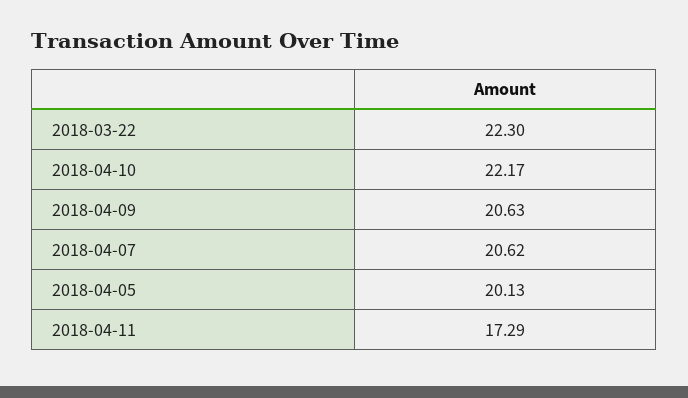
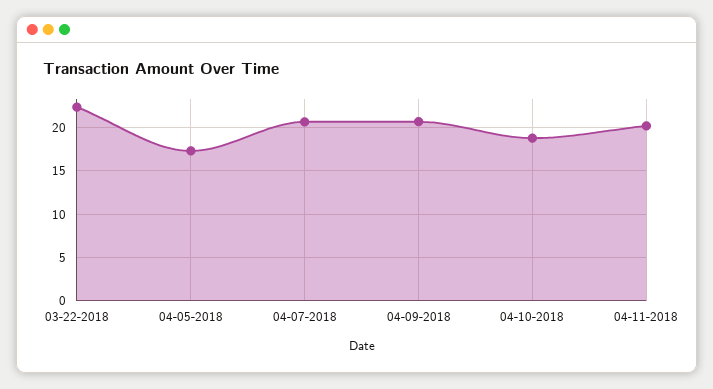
  {
    "2018-03-22": 22.3,
-   "2018-04-10": 22.17,
+   "2018-04-10": 19,
    "2018-04-09": 20.63,
    "2018-04-07": 20.62,
-   "2018-04-05": 20.13,
+   "2018-04-05": 17,
-   "2018-04-11": 17.29
+   "2018-04-11": 20
  }

